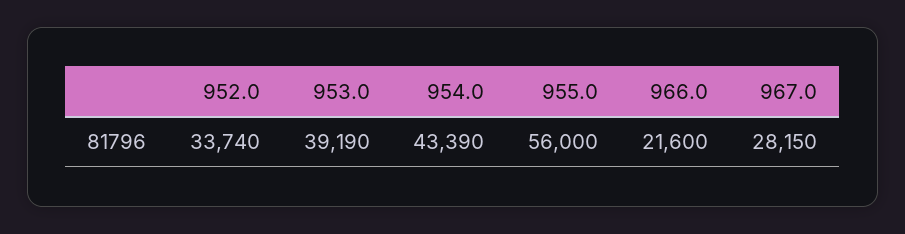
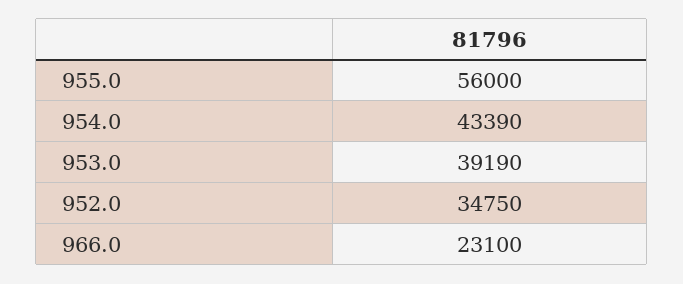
  {
-   "952.0": 33740,
+   "952.0": 34750,
    "953.0": 39190,
    "954.0": 43390,
    "955.0": 56000,
-   "966.0": 21600,
+   "966.0": 23100
-   "967.0": 28150
  }

